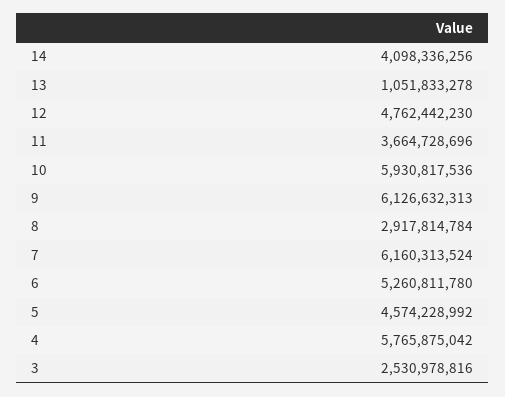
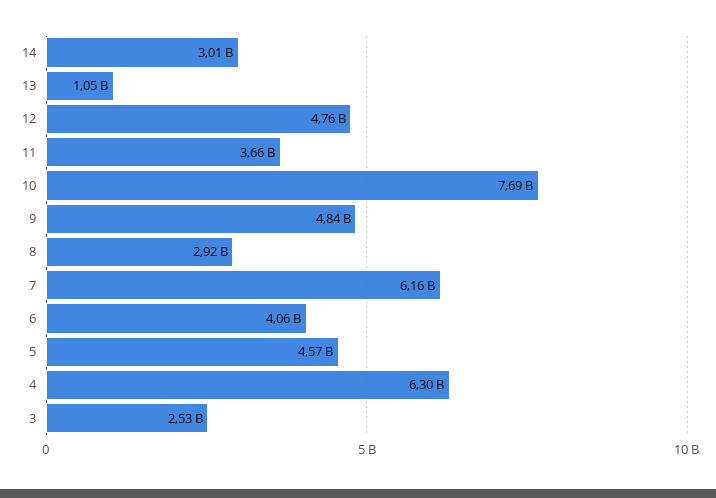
  {
-   "14": 4098336256,
+   "14": 3010000000,
    "13": 1051833278,
    "12": 4762442230,
    "11": 3664728696,
-   "10": 5930817536,
+   "10": 7690000000,
-   "9": 6126632313,
+   "9": 4840000000,
    "8": 2917814784,
    "7": 6160313524,
-   "6": 5260811780,
+   "6": 4060000000,
    "5": 4574228992,
-   "4": 5765875042,
+   "4": 6300000000,
    "3": 2530978816
  }

